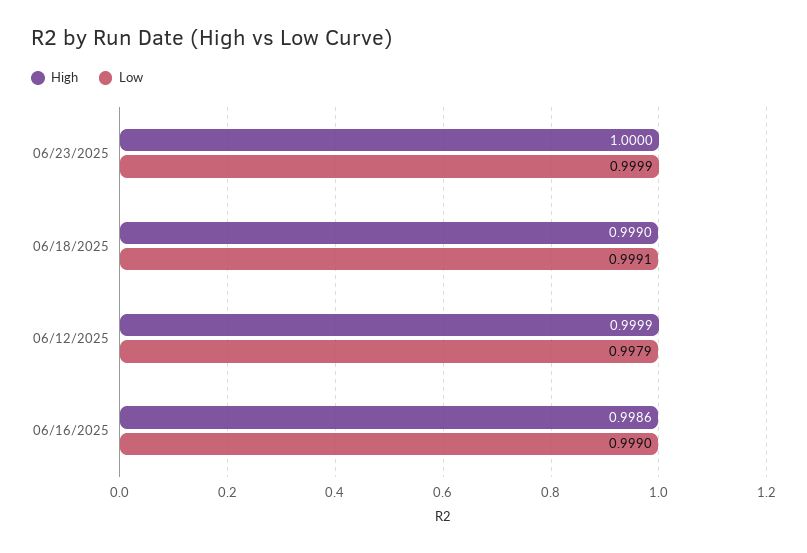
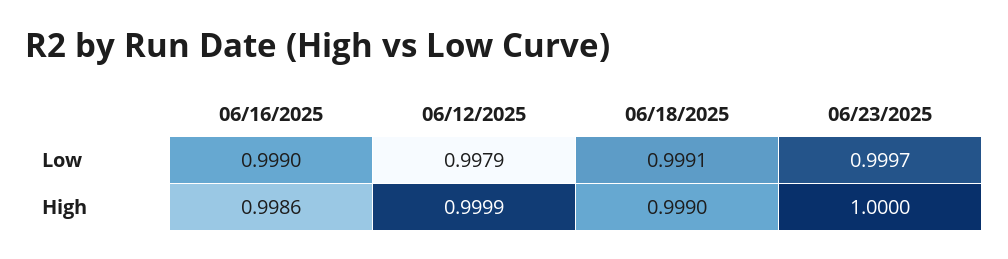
  {
    "High": {
      "06/23/2025": 1,
      "06/18/2025": 0.999,
      "06/12/2025": 0.9999,
      "06/16/2025": 0.9986
    },
    "Low": {
-     "06/23/2025": 0.9999,
+     "06/23/2025": 0.9997,
      "06/18/2025": 0.9991,
      "06/12/2025": 0.9979,
      "06/16/2025": 0.999
    }
  }

